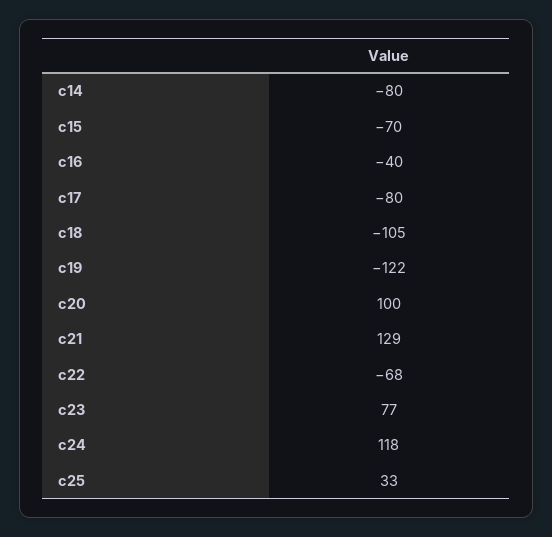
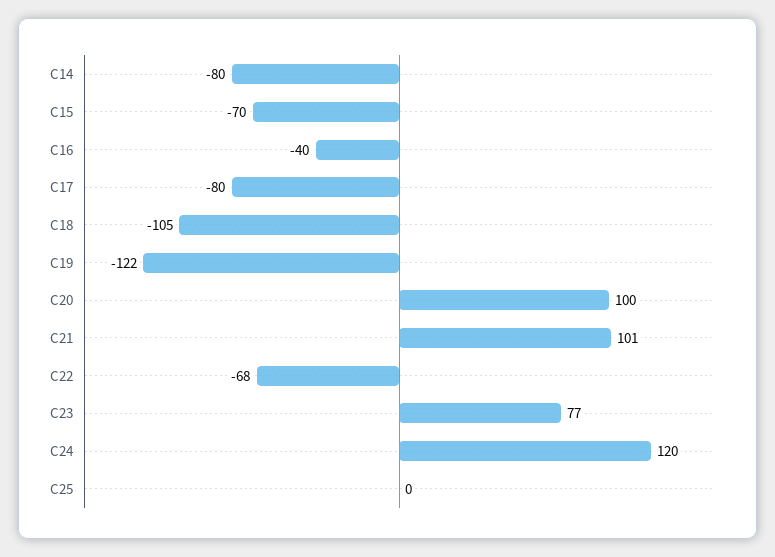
  {
    "c14": -80,
    "c15": -70,
    "c16": -40,
    "c17": -80,
    "c18": -105,
    "c19": -122,
    "c20": 100,
-   "c21": 129,
+   "c21": 101,
    "c22": -68,
    "c23": 77,
-   "c24": 118,
+   "c24": 120,
-   "c25": 33
+   "c25": 0
  }

